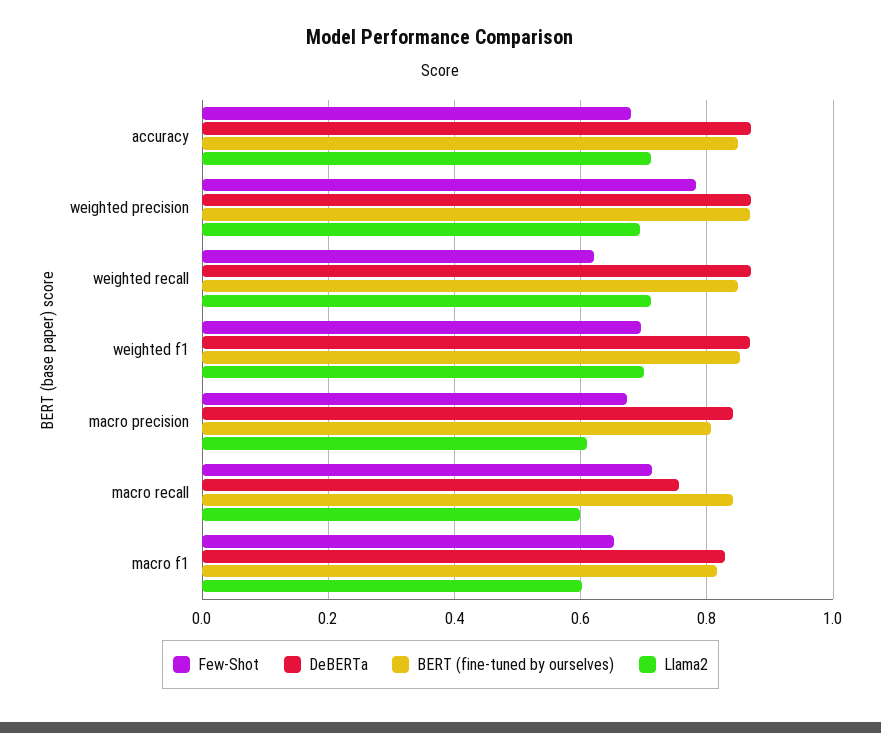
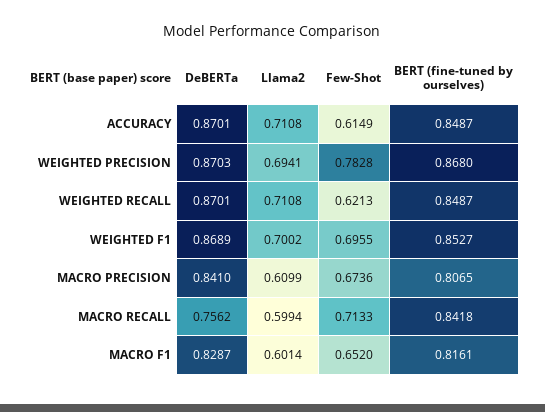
  {
    "Few-Shot": {
-     "accuracy": 0.68,
+     "accuracy": 0.6149,
      "weighted precision": 0.7828,
      "weighted recall": 0.6213,
      "weighted f1": 0.6955,
      "macro precision": 0.6736,
      "macro recall": 0.7133,
      "macro f1": 0.652
    },
    "DeBERTa": {
      "accuracy": 0.8701,
      "weighted precision": 0.8703,
      "weighted recall": 0.8701,
      "weighted f1": 0.8689,
      "macro precision": 0.841,
      "macro recall": 0.7562,
      "macro f1": 0.8287
    },
    "BERT (fine-tuned by ourselves)": {
      "accuracy": 0.8487,
      "weighted precision": 0.868,
      "weighted recall": 0.8487,
      "weighted f1": 0.8527,
      "macro precision": 0.8065,
      "macro recall": 0.8418,
      "macro f1": 0.8161
    },
    "Llama2": {
      "accuracy": 0.7108,
      "weighted precision": 0.6941,
      "weighted recall": 0.7108,
      "weighted f1": 0.7002,
      "macro precision": 0.6099,
      "macro recall": 0.5994,
      "macro f1": 0.6014
    }
  }

